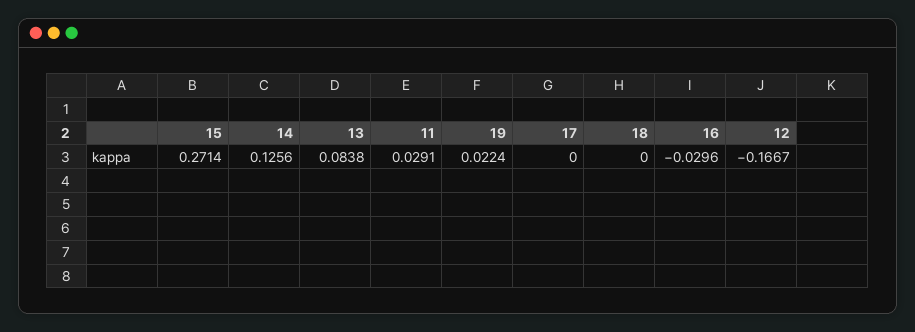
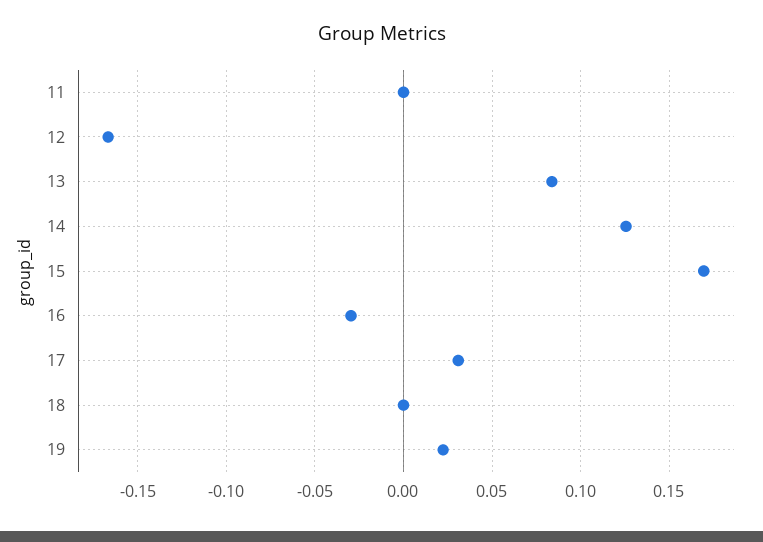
  {
-   "15": 0.2714,
+   "15": 0.17,
    "14": 0.1256,
    "13": 0.0838,
-   "11": 0.0291,
+   "11": 0,
    "19": 0.0224,
-   "17": 0,
+   "17": 0.03,
    "18": 0,
    "16": -0.0296,
    "12": -0.1667
  }

